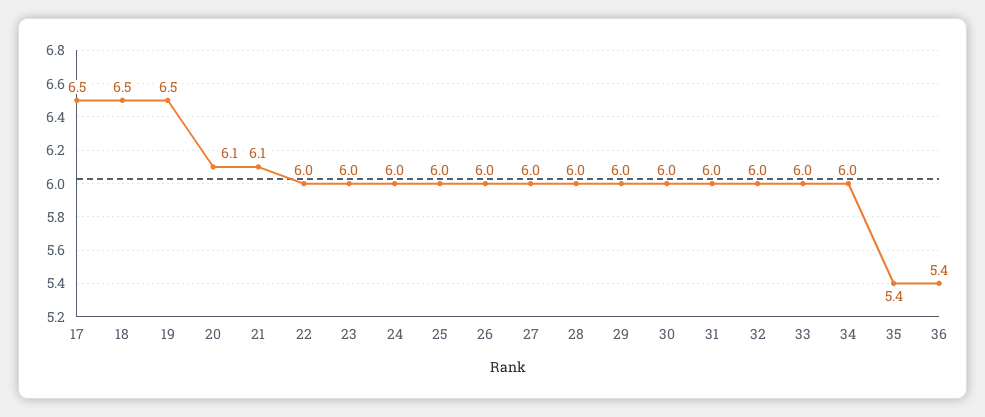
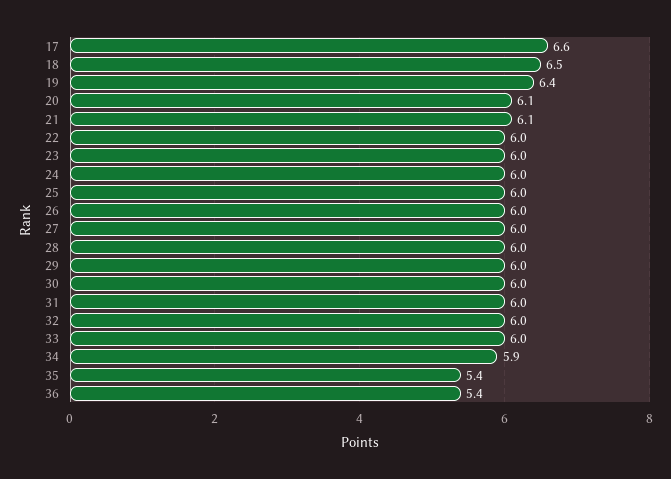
  {
-   "17": 6.5,
+   "17": 6.6,
    "18": 6.5,
-   "19": 6.5,
+   "19": 6.4,
    "20": 6.1,
    "21": 6.1,
    "22": 6,
    "23": 6,
    "24": 6,
    "25": 6,
    "26": 6,
    "27": 6,
    "28": 6,
    "29": 6,
    "30": 6,
    "31": 6,
    "32": 6,
    "33": 6,
-   "34": 6,
+   "34": 5.9,
    "35": 5.4,
    "36": 5.4
  }

